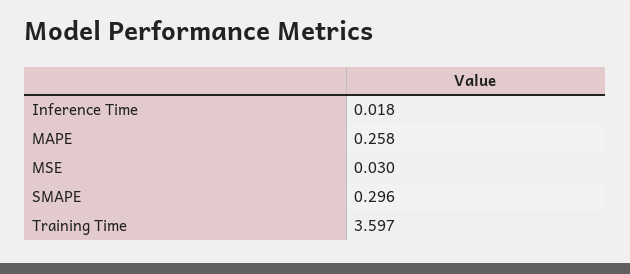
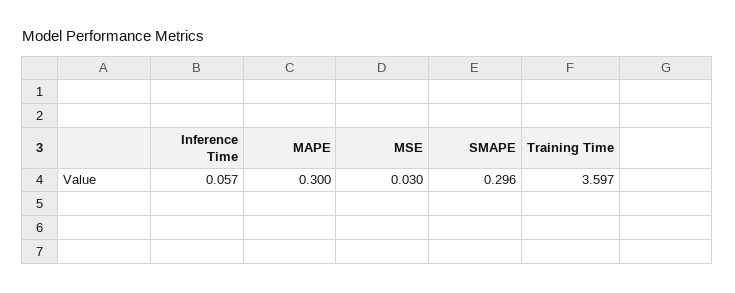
  {
-   "Inference Time": 0.018,
+   "Inference Time": 0.057,
-   "MAPE": 0.258,
+   "MAPE": 0.3,
    "MSE": 0.03,
    "SMAPE": 0.296,
    "Training Time": 3.597
  }

